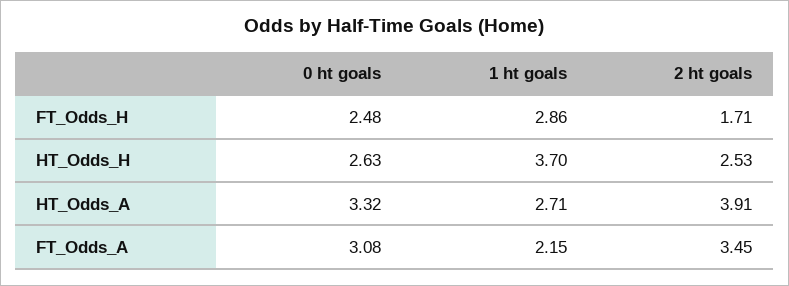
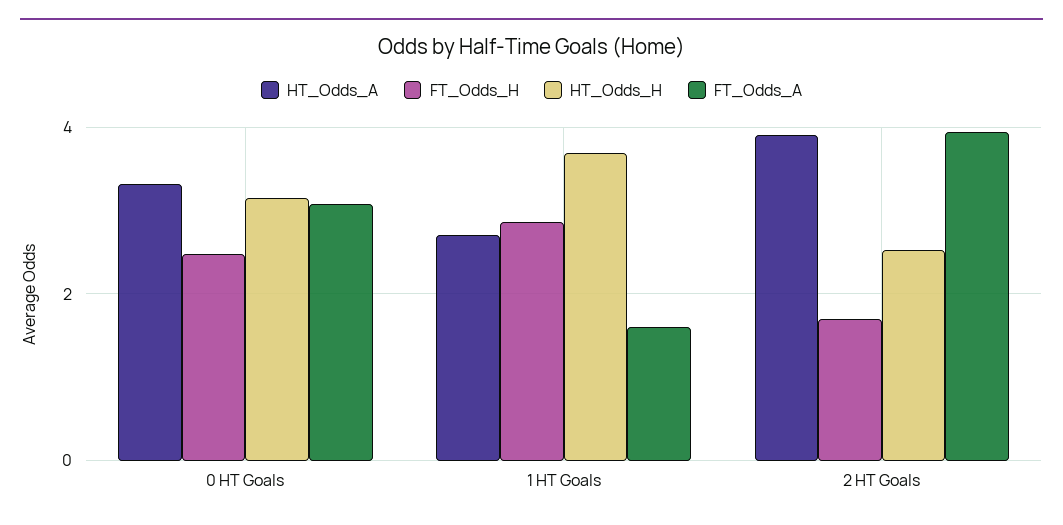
  {
    "FT_Odds_H": {
      "0 ht goals": 2.48,
      "1 ht goals": 2.86,
      "2 ht goals": 1.71
    },
    "HT_Odds_H": {
-     "0 ht goals": 2.63,
+     "0 ht goals": 3.2,
      "1 ht goals": 3.7,
      "2 ht goals": 2.53
    },
    "HT_Odds_A": {
      "0 ht goals": 3.32,
      "1 ht goals": 2.71,
      "2 ht goals": 3.91
    },
    "FT_Odds_A": {
      "0 ht goals": 3.08,
-     "1 ht goals": 2.15,
+     "1 ht goals": 1.6,
-     "2 ht goals": 3.45
+     "2 ht goals": 4
    }
  }

